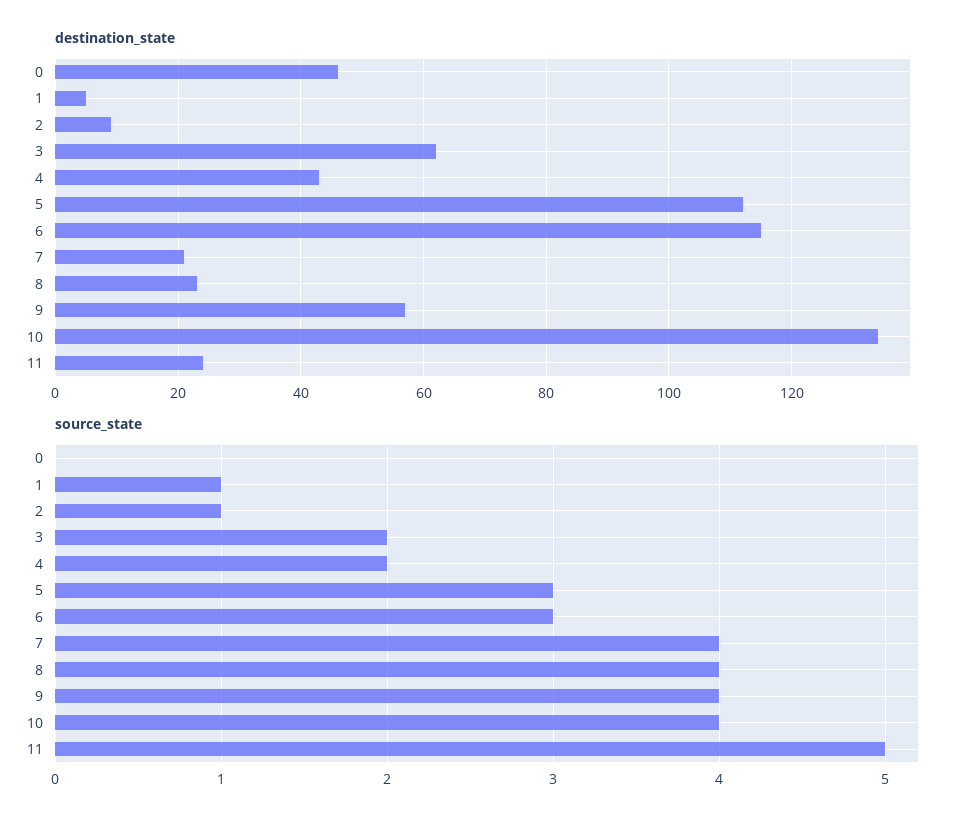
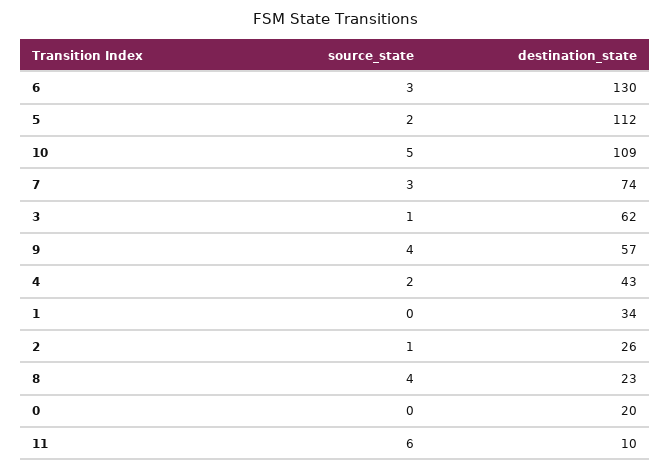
  {
    "destination_state": {
-     "0": 45,
+     "0": 20,
-     "1": 5,
+     "1": 34,
-     "2": 10,
+     "2": 26,
      "3": 62,
      "4": 43,
      "5": 112,
-     "6": 115,
+     "6": 130,
-     "7": 20,
+     "7": 74,
      "8": 23,
      "9": 57,
-     "10": 135,
+     "10": 109,
-     "11": 25
+     "11": 10
    },
    "source_state": {
      "0": 0,
-     "1": 1,
+     "1": 0,
      "2": 1,
-     "3": 2,
+     "3": 1,
      "4": 2,
-     "5": 3,
+     "5": 2,
      "6": 3,
-     "7": 4,
+     "7": 3,
      "8": 4,
      "9": 4,
-     "10": 4,
+     "10": 5,
-     "11": 5
+     "11": 6
    }
  }

